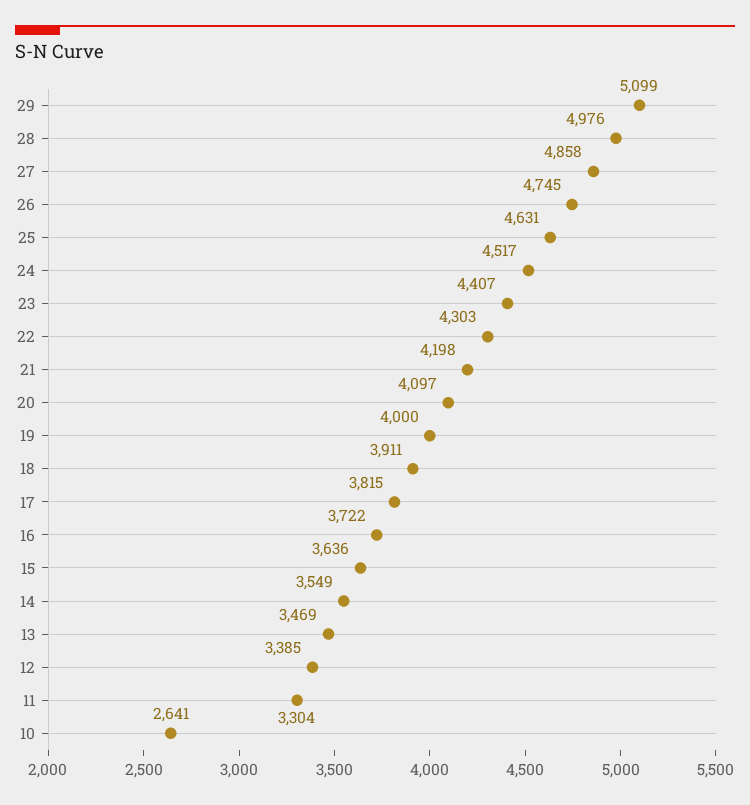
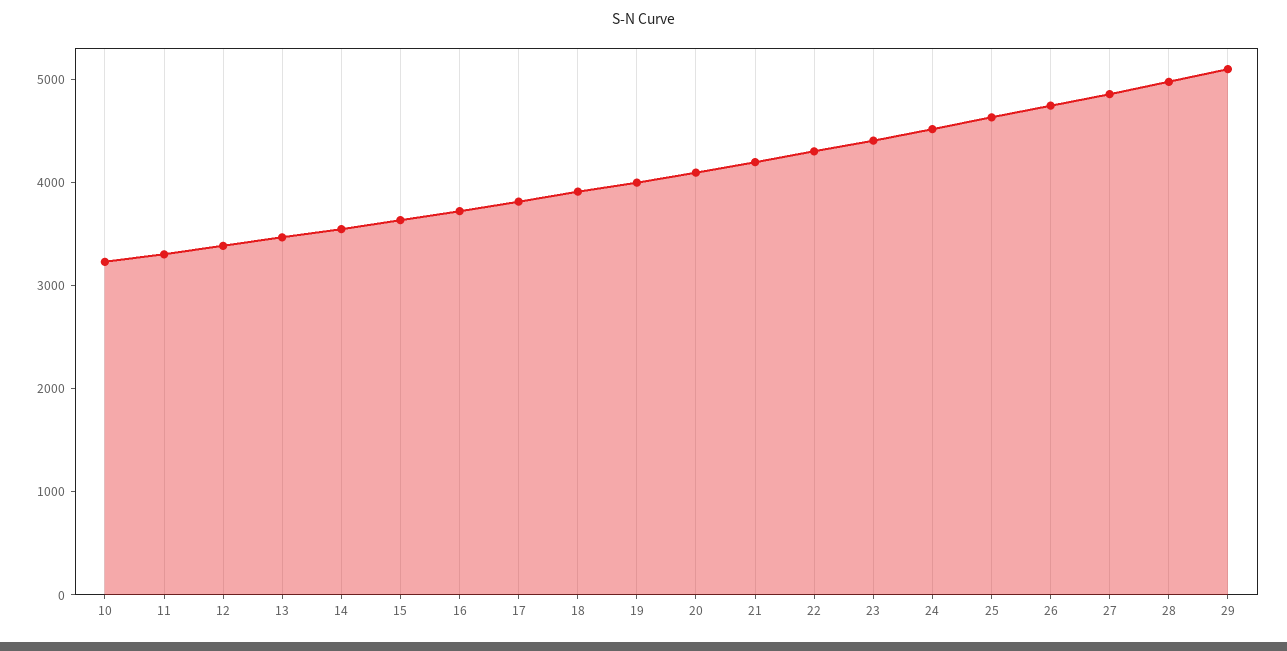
  {
    "29": 5099,
    "28": 4976,
    "27": 4858,
    "26": 4745,
    "25": 4631,
    "24": 4517,
    "23": 4407,
    "22": 4303,
    "21": 4198,
    "20": 4097,
    "19": 4000,
    "18": 3911,
    "17": 3815,
    "16": 3722,
    "15": 3636,
    "14": 3549,
    "13": 3469,
    "12": 3385,
    "11": 3304,
-   "10": 2641
+   "10": 3200
  }

